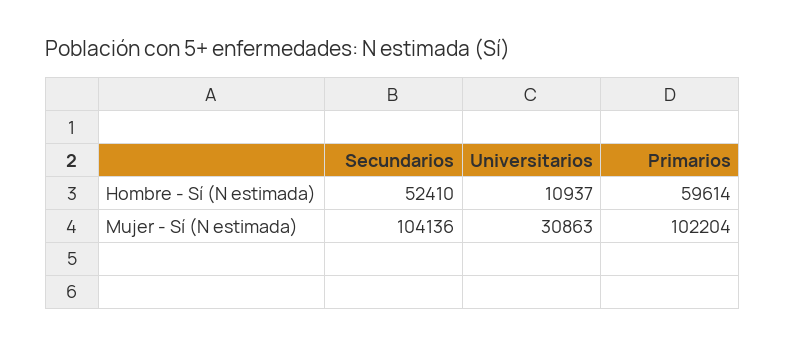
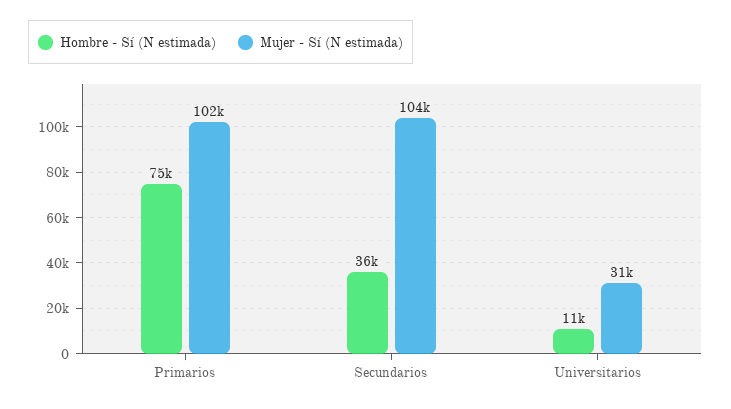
  {
    "Hombre - Sí (N estimada)": {
-     "Secundarios": 52410,
+     "Secundarios": 36000,
      "Universitarios": 10937,
-     "Primarios": 59614
+     "Primarios": 75000
    },
    "Mujer - Sí (N estimada)": {
      "Secundarios": 104136,
      "Universitarios": 30863,
      "Primarios": 102204
    }
  }

